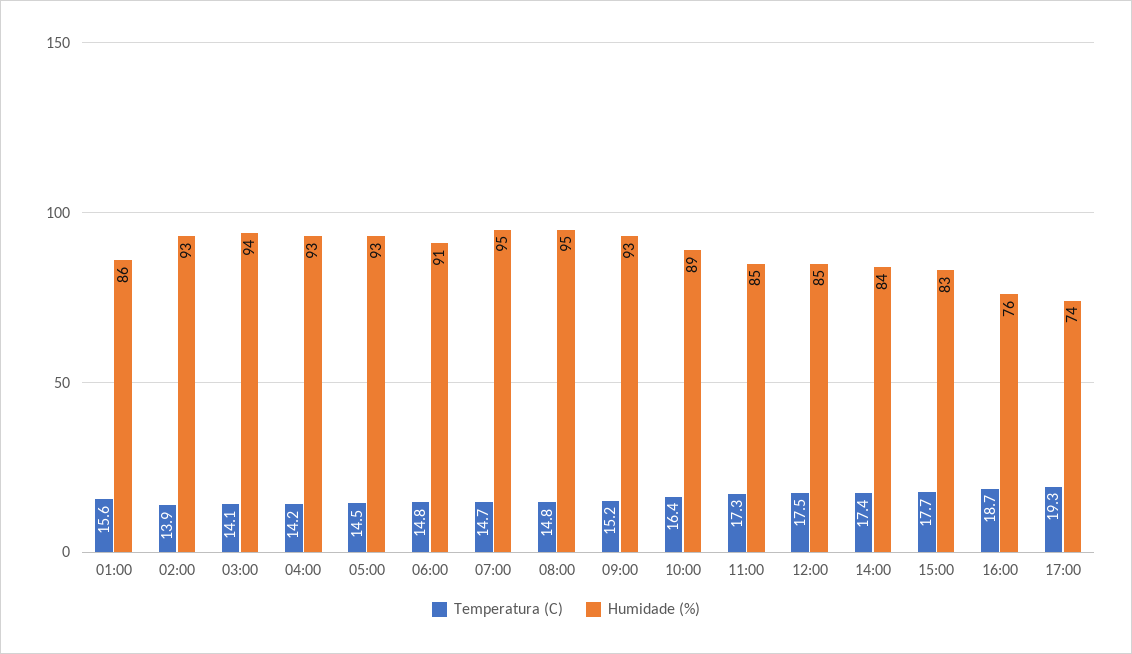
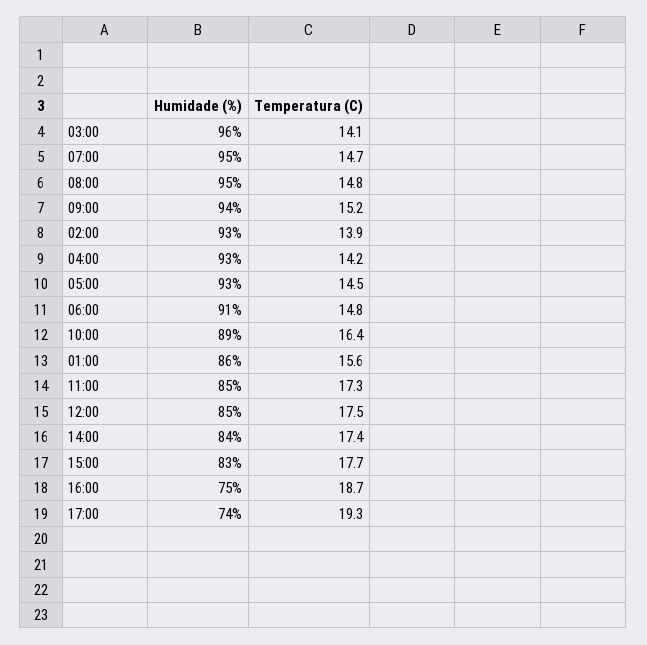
  {
    "Temperatura (C)": {
      "01:00": 15.6,
      "02:00": 13.9,
      "03:00": 14.1,
      "04:00": 14.2,
      "05:00": 14.5,
      "06:00": 14.8,
      "07:00": 14.7,
      "08:00": 14.8,
      "09:00": 15.2,
      "10:00": 16.4,
      "11:00": 17.3,
      "12:00": 17.5,
      "14:00": 17.4,
      "15:00": 17.7,
      "16:00": 18.7,
      "17:00": 19.3
    },
    "Humidade (%)": {
      "01:00": 86,
      "02:00": 93,
-     "03:00": 94,
+     "03:00": 96,
      "04:00": 93,
      "05:00": 93,
      "06:00": 91,
      "07:00": 95,
      "08:00": 95,
-     "09:00": 93,
+     "09:00": 94,
      "10:00": 89,
      "11:00": 85,
      "12:00": 85,
      "14:00": 84,
      "15:00": 83,
-     "16:00": 76,
+     "16:00": 75,
      "17:00": 74
    }
  }

